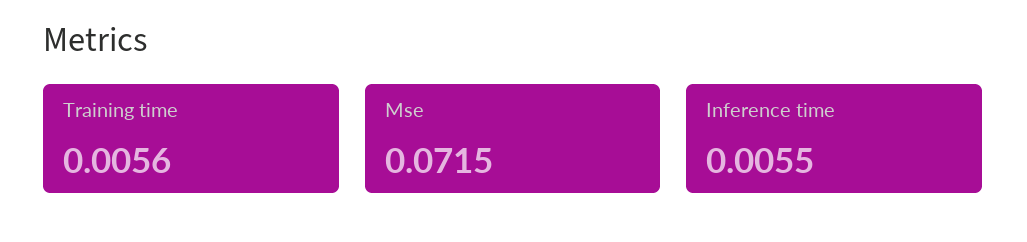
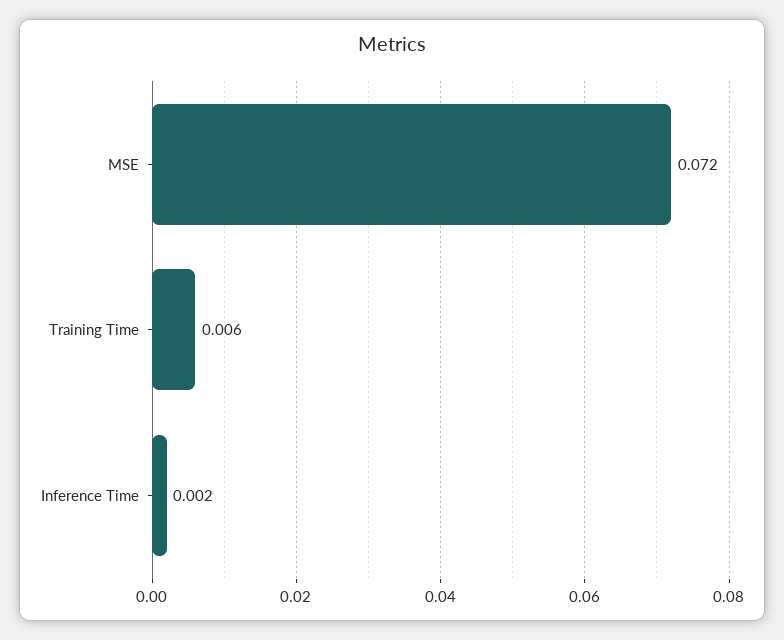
  {
    "Training time": 0.0056,
    "Mse": 0.0715,
-   "Inference time": 0.0055
+   "Inference time": 0.002
  }

